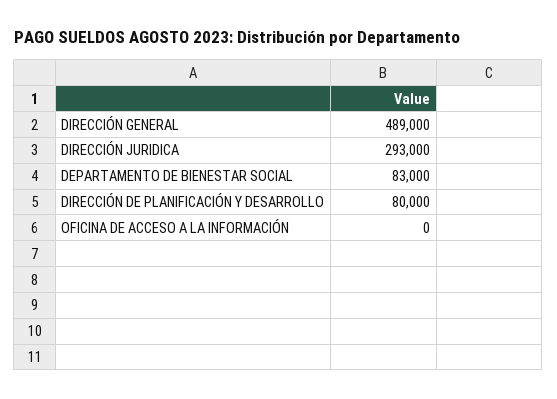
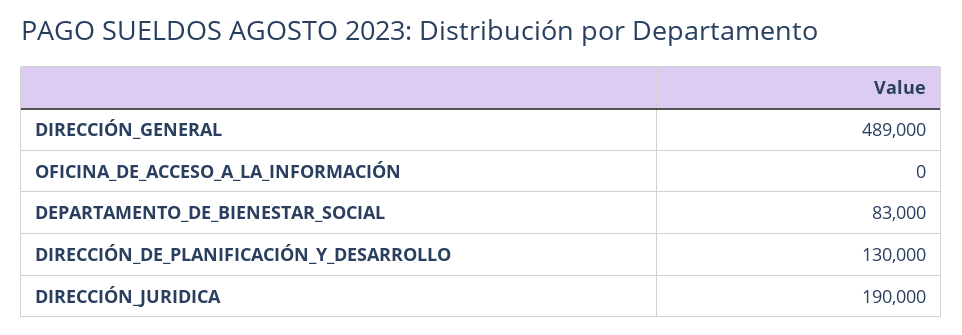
  {
    "DIRECCIÓN GENERAL": 489000,
-   "DIRECCIÓN JURIDICA": 293000,
+   "DIRECCIÓN JURIDICA": 190000,
    "DEPARTAMENTO DE BIENESTAR SOCIAL": 83000,
-   "DIRECCIÓN DE PLANIFICACIÓN Y DESARROLLO": 80000,
+   "DIRECCIÓN DE PLANIFICACIÓN Y DESARROLLO": 130000,
    "OFICINA DE ACCESO A LA INFORMACIÓN": 0
  }

